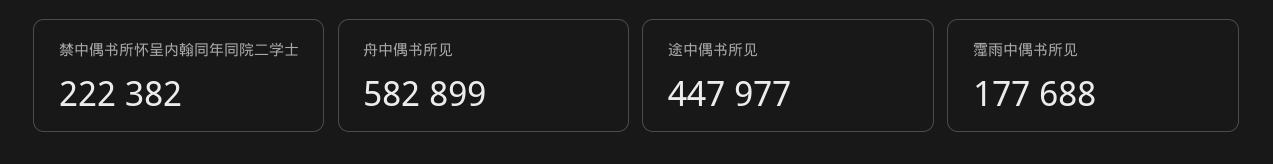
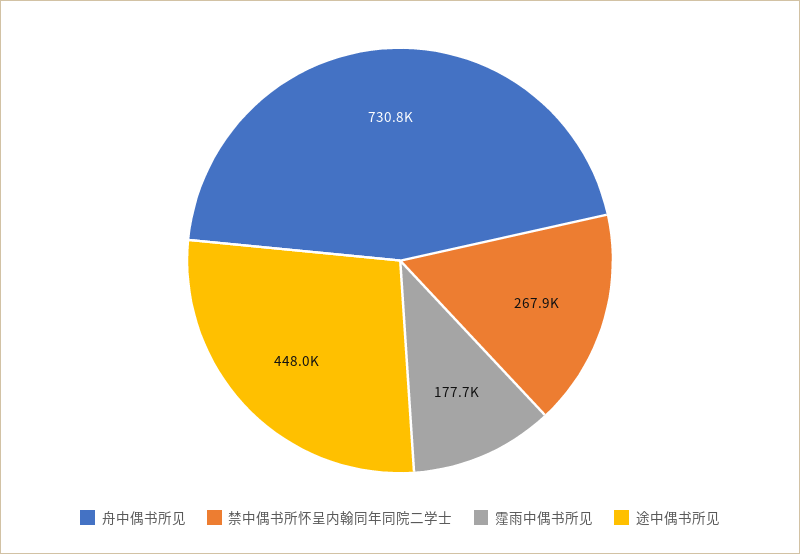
  {
-   "禁中偶书所怀呈内翰同年同院二学士": 222382,
+   "禁中偶书所怀呈内翰同年同院二学士": 267900,
-   "舟中偶书所见": 582899,
+   "舟中偶书所见": 730800,
    "途中偶书所见": 447977,
    "霪雨中偶书所见": 177688
  }

